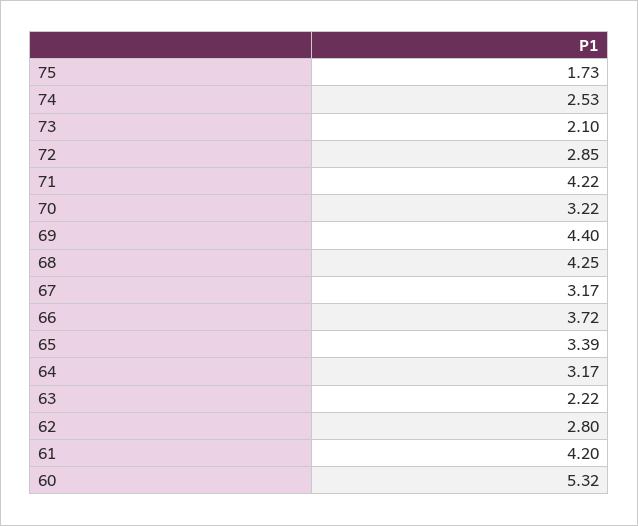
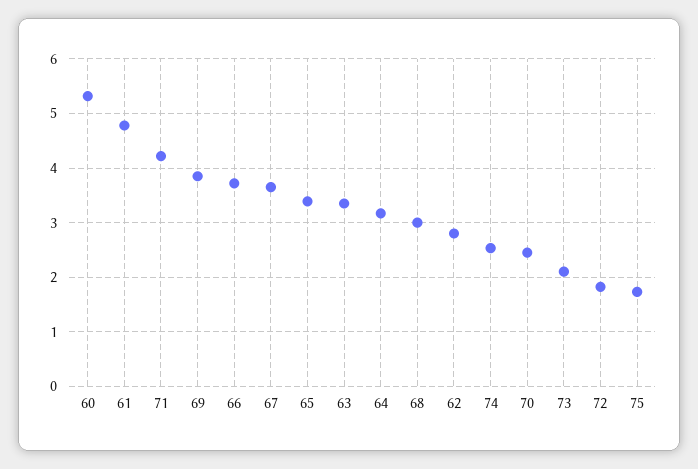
  {
    "75": 1.73,
    "74": 2.53,
    "73": 2.1,
-   "72": 2.85,
+   "72": 1.8,
    "71": 4.22,
-   "70": 3.22,
+   "70": 2.4,
-   "69": 4.4,
+   "69": 3.8,
-   "68": 4.25,
+   "68": 3,
-   "67": 3.17,
+   "67": 3.6,
    "66": 3.72,
    "65": 3.39,
    "64": 3.17,
-   "63": 2.22,
+   "63": 3.4,
    "62": 2.8,
-   "61": 4.2,
+   "61": 4.8,
    "60": 5.32
  }

